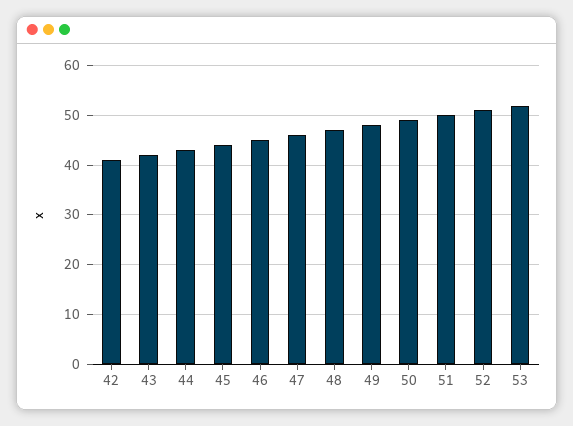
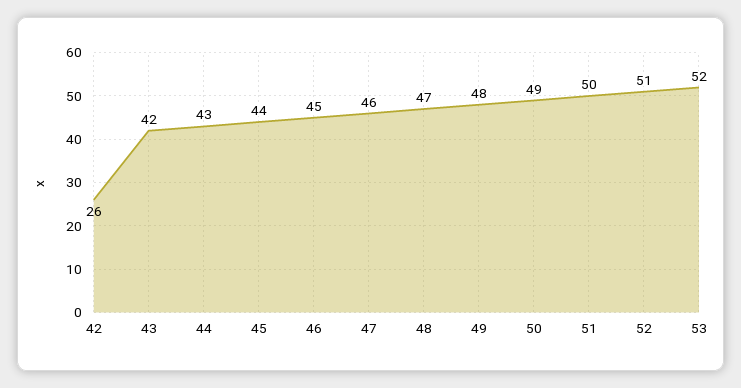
  {
-   "42": 40,
+   "42": 26,
    "43": 42,
    "44": 43,
    "45": 44,
    "46": 45,
    "47": 46,
    "48": 47,
    "49": 48,
    "50": 49,
    "51": 50,
    "52": 51,
    "53": 52
  }

